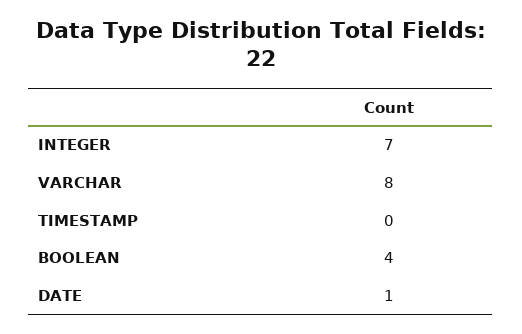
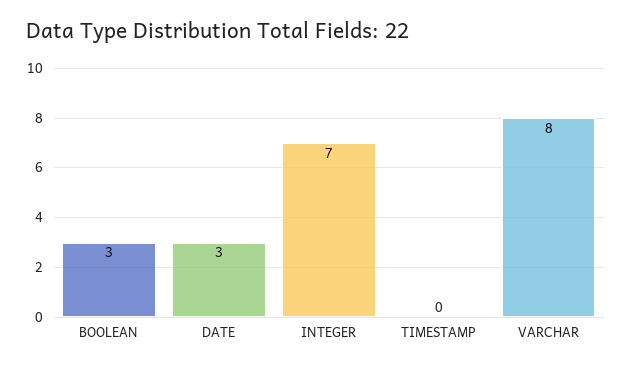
  {
    "INTEGER": 7,
    "VARCHAR": 8,
    "TIMESTAMP": 0,
-   "BOOLEAN": 4,
+   "BOOLEAN": 3,
-   "DATE": 1
+   "DATE": 3
  }

